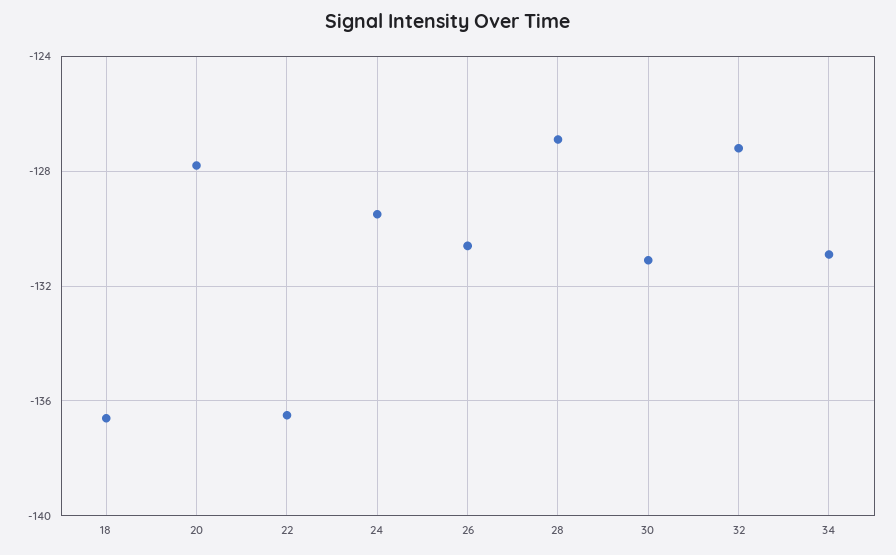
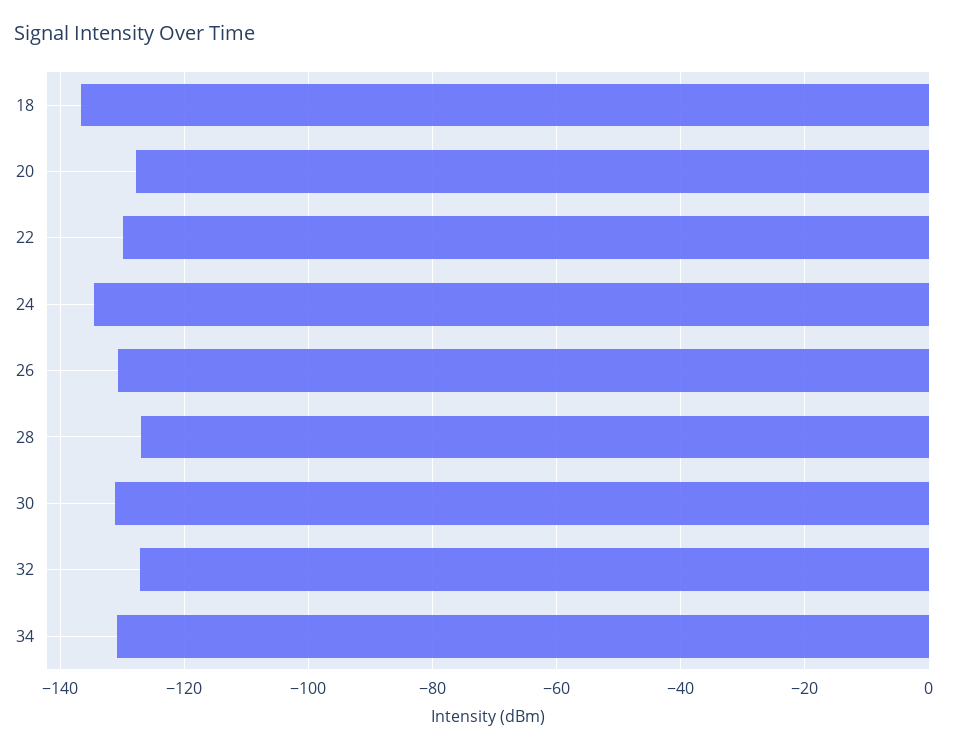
  {
    "18": -136.5,
    "20": -128,
-   "22": -136.5,
+   "22": -130,
-   "24": -129.5,
+   "24": -134,
    "26": -130.5,
    "28": -127,
    "30": -131,
    "32": -127,
    "34": -131
  }

